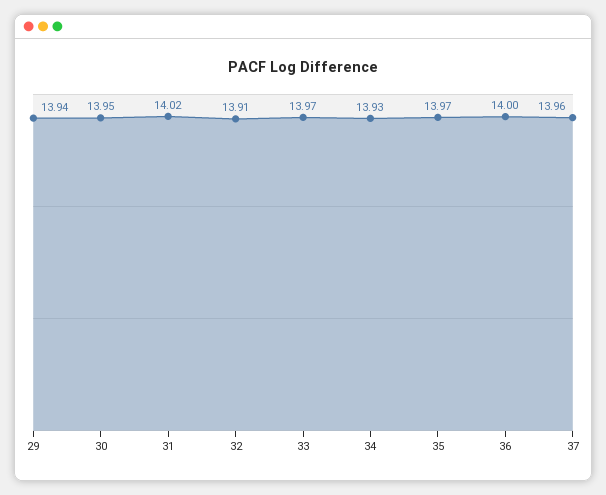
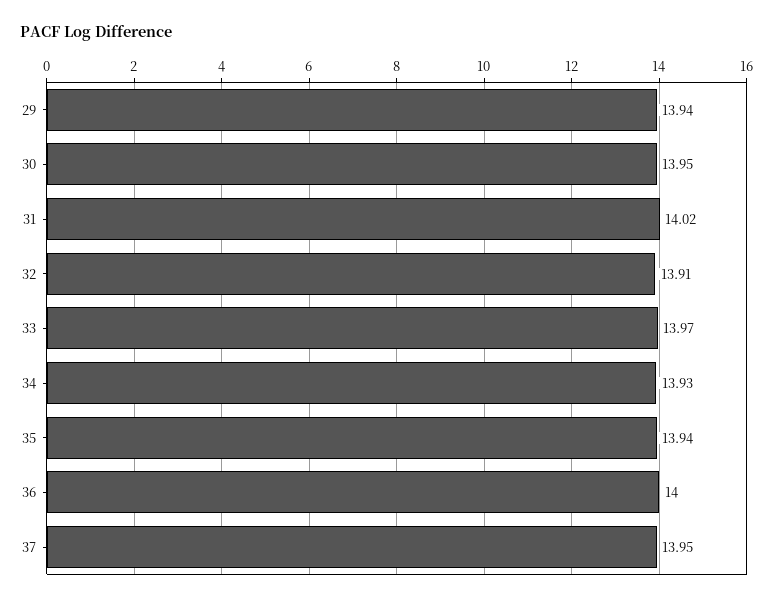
  {
    "29": 13.94,
    "30": 13.95,
    "31": 14.02,
    "32": 13.91,
    "33": 13.97,
    "34": 13.93,
-   "35": 13.97,
+   "35": 13.94,
    "36": 14,
-   "37": 13.96
+   "37": 13.95
  }

